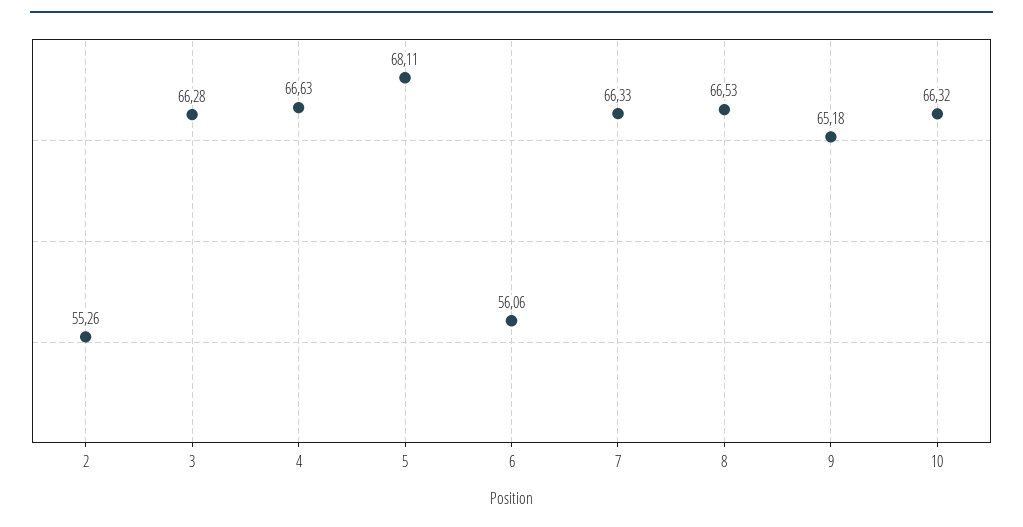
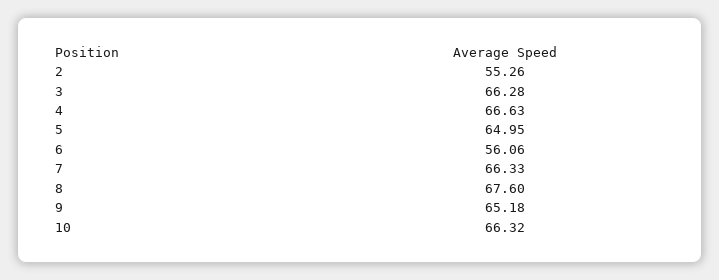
  {
    "2": 55.26,
    "3": 66.28,
    "4": 66.63,
-   "5": 68.11,
+   "5": 64.95,
    "6": 56.06,
    "7": 66.33,
-   "8": 66.53,
+   "8": 67.6,
    "9": 65.18,
    "10": 66.32
  }

